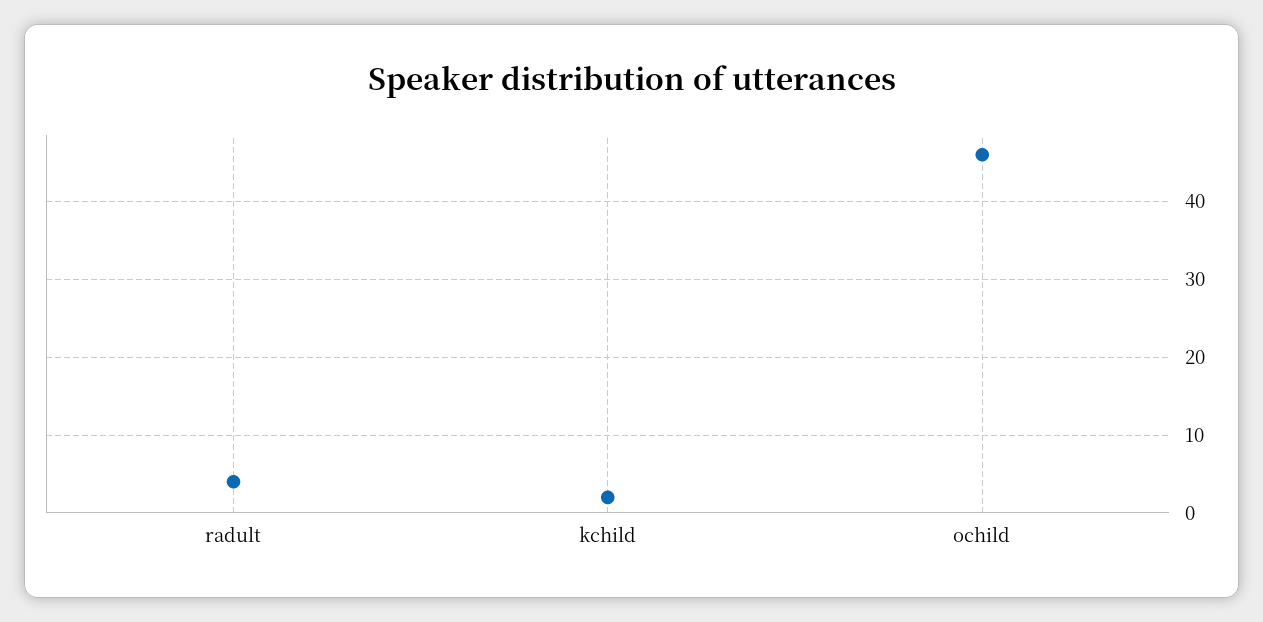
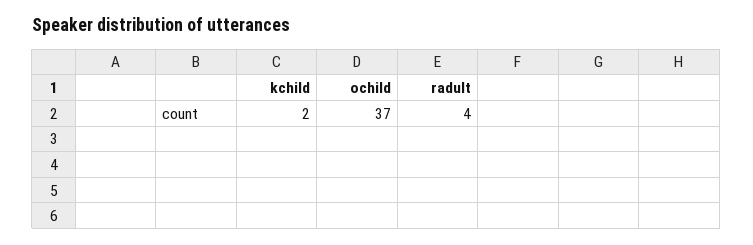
  {
    "radult": 4,
    "kchild": 2,
-   "ochild": 46
+   "ochild": 37
  }

